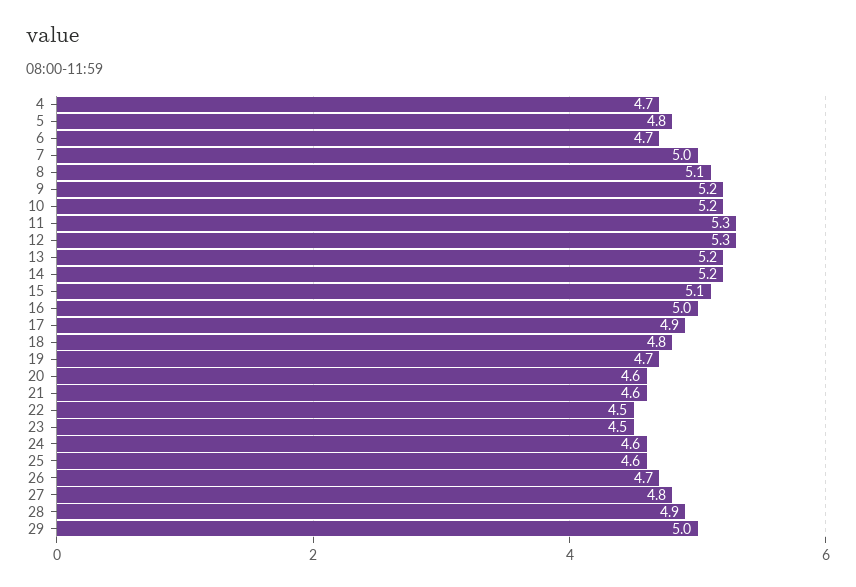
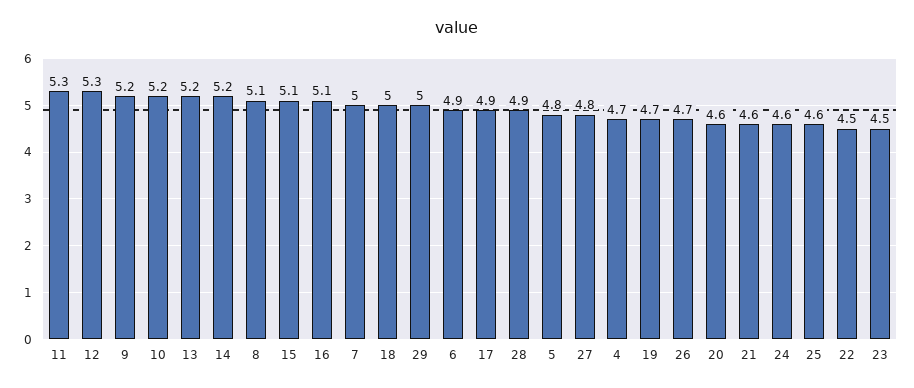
  {
    "4": 4.7,
    "5": 4.8,
-   "6": 4.7,
+   "6": 4.9,
    "7": 5,
    "8": 5.1,
    "9": 5.2,
    "10": 5.2,
    "11": 5.3,
    "12": 5.3,
    "13": 5.2,
    "14": 5.2,
    "15": 5.1,
-   "16": 5,
+   "16": 5.1,
    "17": 4.9,
-   "18": 4.8,
+   "18": 5,
    "19": 4.7,
    "20": 4.6,
    "21": 4.6,
    "22": 4.5,
    "23": 4.5,
    "24": 4.6,
    "25": 4.6,
    "26": 4.7,
    "27": 4.8,
    "28": 4.9,
    "29": 5
  }

